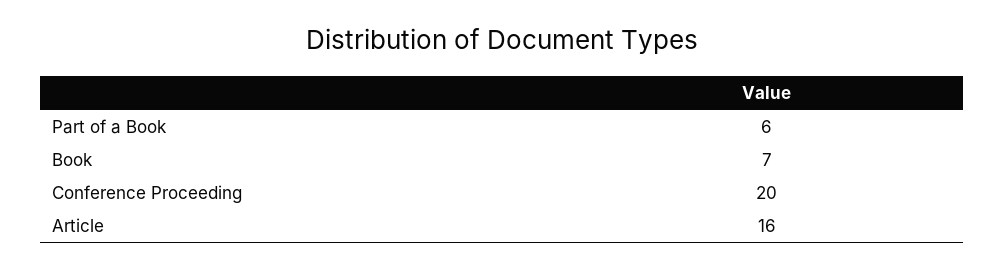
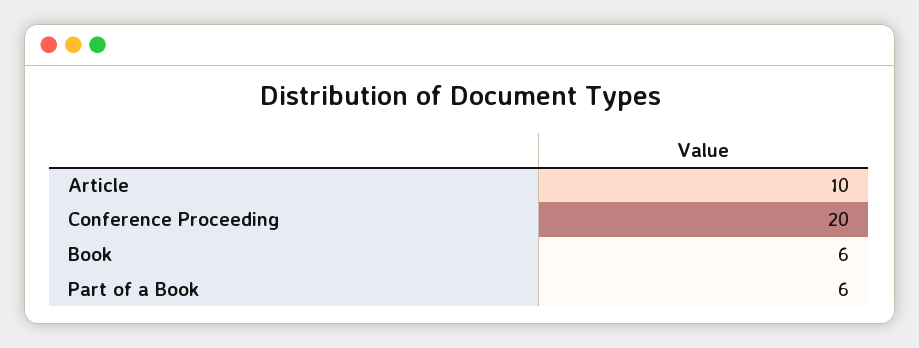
  {
    "Part of a Book": 6,
-   "Book": 7,
+   "Book": 6,
    "Conference Proceeding": 20,
-   "Article": 16
+   "Article": 10
  }

